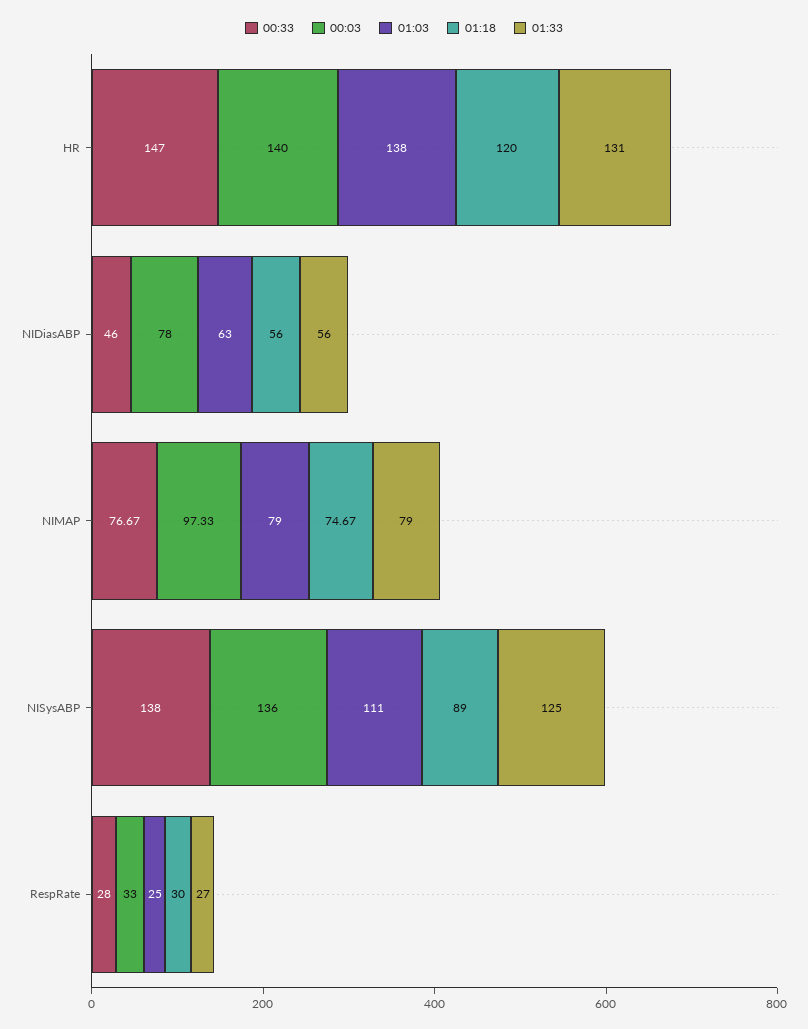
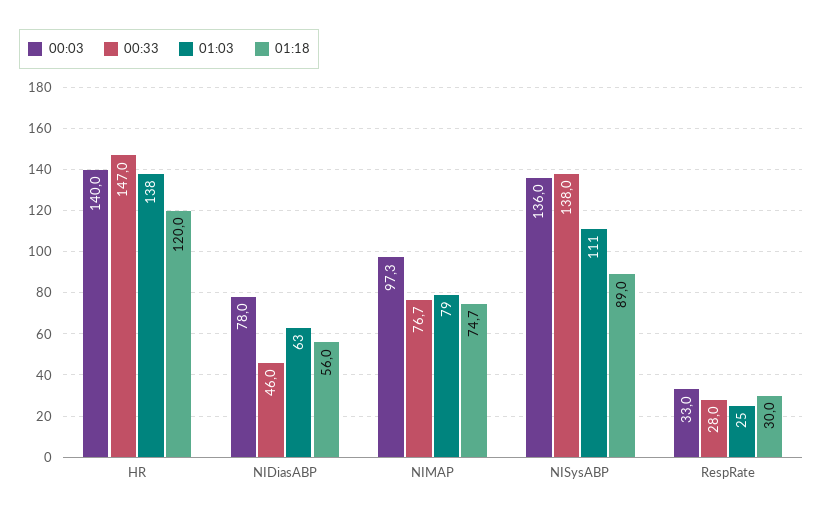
  {
    "00:33": {
      "HR": 147,
      "NIDiasABP": 46,
      "NIMAP": 76.67,
      "NISysABP": 138,
      "RespRate": 28
    },
    "00:03": {
      "HR": 140,
      "NIDiasABP": 78,
      "NIMAP": 97.33,
      "NISysABP": 136,
      "RespRate": 33
    },
    "01:03": {
      "HR": 138,
      "NIDiasABP": 63,
      "NIMAP": 79,
      "NISysABP": 111,
      "RespRate": 25
    },
    "01:18": {
      "HR": 120,
      "NIDiasABP": 56,
      "NIMAP": 74.67,
      "NISysABP": 89,
      "RespRate": 30
-   },
+   }
-   "01:33": {
-     "HR": 131,
-     "NIDiasABP": 56,
-     "NIMAP": 79,
-     "NISysABP": 125,
-     "RespRate": 27
-   }
  }

